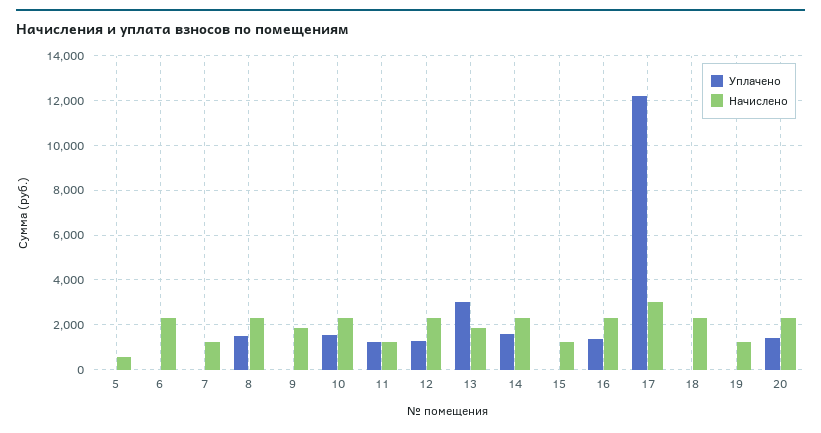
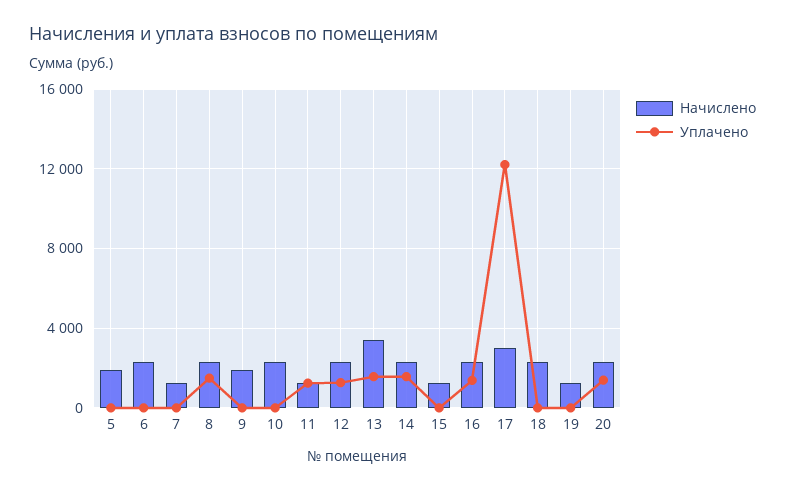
  {
    "Уплачено": {
      "5": 0,
      "6": 0,
      "7": 0,
      "8": 1500,
      "9": 0,
-     "10": 1500,
+     "10": 0,
      "11": 1000,
      "12": 1500,
-     "13": 3000,
+     "13": 1500,
      "14": 1500,
      "15": 0,
      "16": 1500,
      "17": 12000,
      "18": 0,
      "19": 0,
      "20": 1500
    },
    "Начислено": {
-     "5": 500,
+     "5": 2000,
      "6": 2500,
      "7": 1000,
      "8": 2500,
      "9": 2000,
      "10": 2500,
      "11": 1000,
      "12": 2500,
-     "13": 2000,
+     "13": 3500,
      "14": 2500,
      "15": 1000,
      "16": 2500,
      "17": 3000,
      "18": 2500,
      "19": 1000,
      "20": 2500
    }
  }

